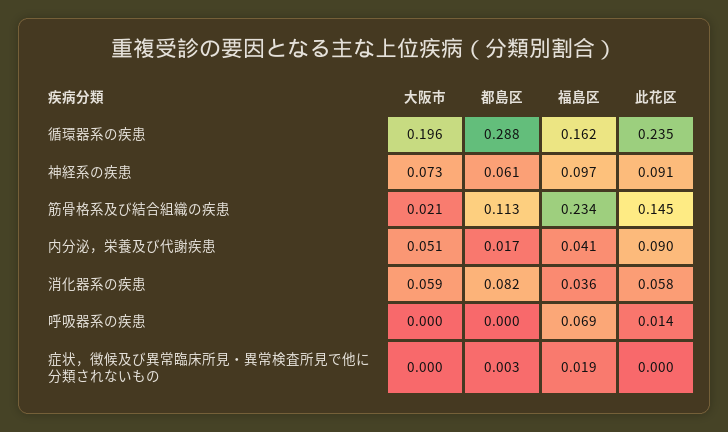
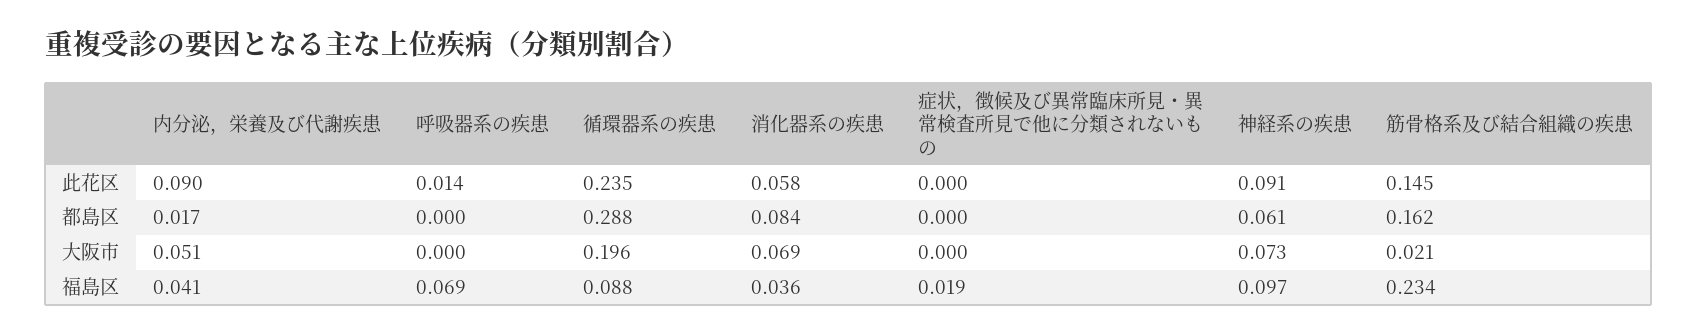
  {
    "大阪市": {
      "循環器系の疾患": 0.196,
      "神経系の疾患": 0.073,
      "筋骨格系及び結合組織の疾患": 0.021,
      "内分泌，栄養及び代謝疾患": 0.051,
-     "消化器系の疾患": 0.059,
+     "消化器系の疾患": 0.069,
      "呼吸器系の疾患": 0,
      "症状，徴候及び異常臨床所見・異常検査所見で他に分類されないもの": 0
    },
    "都島区": {
      "循環器系の疾患": 0.288,
      "神経系の疾患": 0.061,
-     "筋骨格系及び結合組織の疾患": 0.113,
+     "筋骨格系及び結合組織の疾患": 0.162,
      "内分泌，栄養及び代謝疾患": 0.017,
-     "消化器系の疾患": 0.082,
+     "消化器系の疾患": 0.084,
      "呼吸器系の疾患": 0,
-     "症状，徴候及び異常臨床所見・異常検査所見で他に分類されないもの": 0.003
+     "症状，徴候及び異常臨床所見・異常検査所見で他に分類されないもの": 0
    },
    "福島区": {
-     "循環器系の疾患": 0.162,
+     "循環器系の疾患": 0.088,
      "神経系の疾患": 0.097,
      "筋骨格系及び結合組織の疾患": 0.234,
      "内分泌，栄養及び代謝疾患": 0.041,
      "消化器系の疾患": 0.036,
      "呼吸器系の疾患": 0.069,
      "症状，徴候及び異常臨床所見・異常検査所見で他に分類されないもの": 0.019
    },
    "此花区": {
      "循環器系の疾患": 0.235,
      "神経系の疾患": 0.091,
      "筋骨格系及び結合組織の疾患": 0.145,
      "内分泌，栄養及び代謝疾患": 0.09,
      "消化器系の疾患": 0.058,
      "呼吸器系の疾患": 0.014,
      "症状，徴候及び異常臨床所見・異常検査所見で他に分類されないもの": 0
    }
  }

